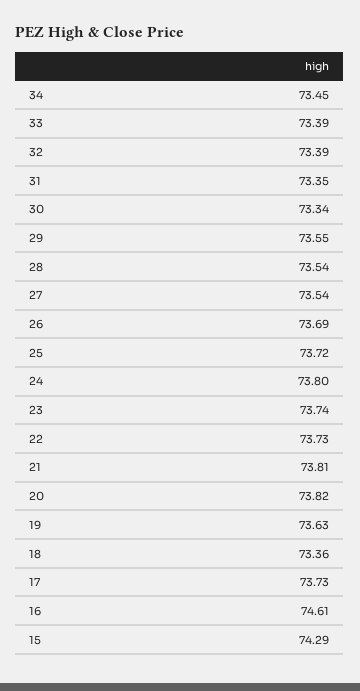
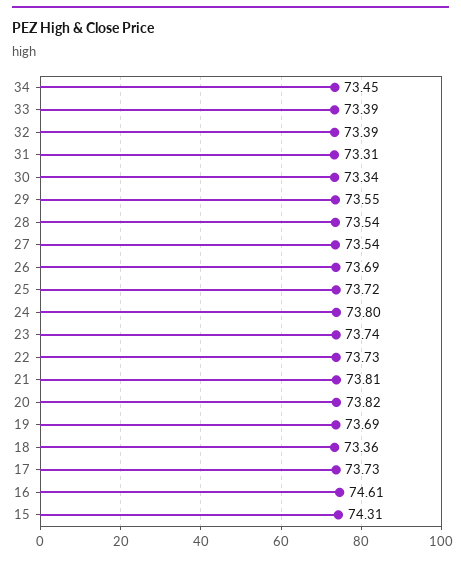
  {
    "34": 73.45,
    "33": 73.39,
    "32": 73.39,
-   "31": 73.35,
+   "31": 73.31,
    "30": 73.34,
    "29": 73.55,
    "28": 73.54,
    "27": 73.54,
    "26": 73.69,
    "25": 73.72,
    "24": 73.8,
    "23": 73.74,
    "22": 73.73,
    "21": 73.81,
    "20": 73.82,
-   "19": 73.63,
+   "19": 73.69,
    "18": 73.36,
    "17": 73.73,
    "16": 74.61,
-   "15": 74.29
+   "15": 74.31
  }

